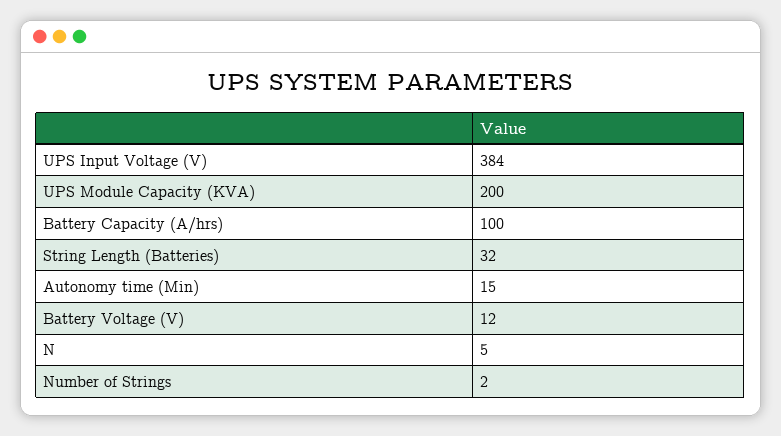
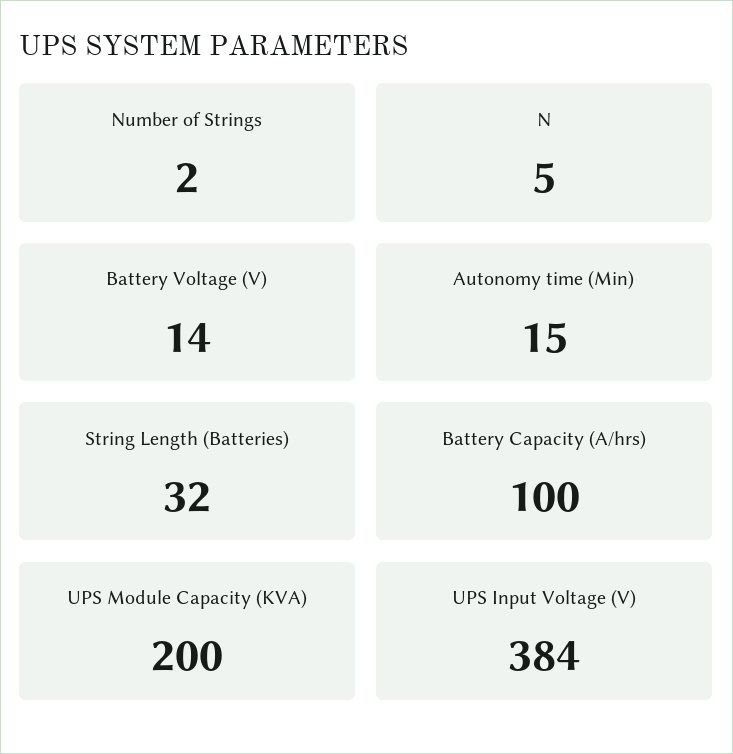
  {
    "UPS Input Voltage (V)": 384,
    "UPS Module Capacity (KVA)": 200,
    "Battery Capacity (A/hrs)": 100,
    "String Length (Batteries)": 32,
    "Autonomy time (Min)": 15,
-   "Battery Voltage (V)": 12,
+   "Battery Voltage (V)": 14,
    "N": 5,
    "Number of Strings": 2
  }

